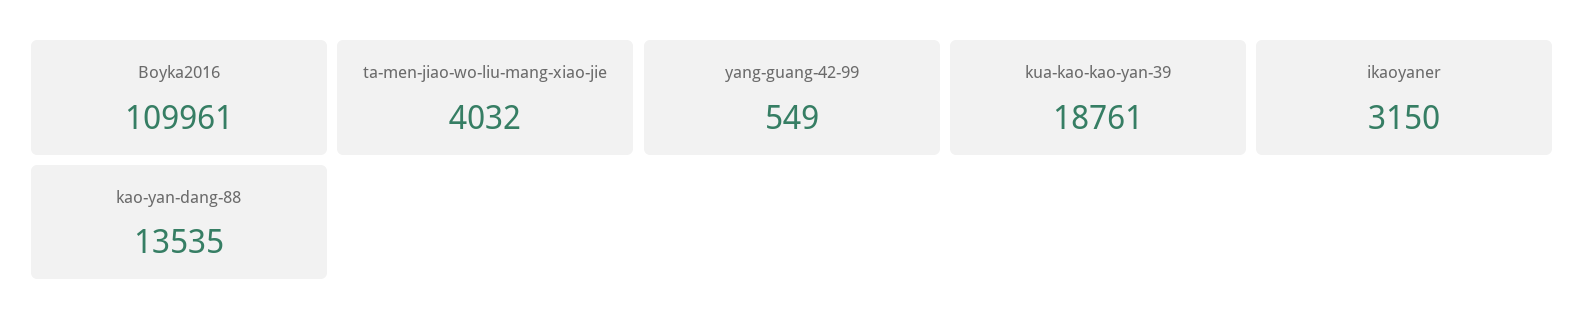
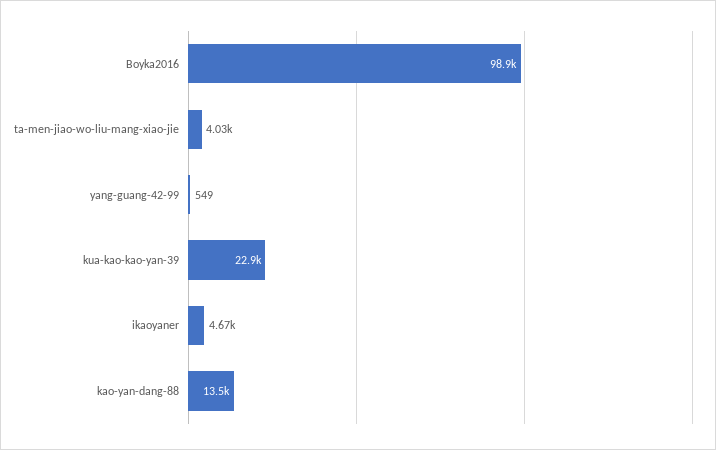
  {
-   "Boyka2016": 109961,
+   "Boyka2016": 98900,
    "ta-men-jiao-wo-liu-mang-xiao-jie": 4032,
    "yang-guang-42-99": 549,
-   "kua-kao-kao-yan-39": 18761,
+   "kua-kao-kao-yan-39": 22900,
-   "ikaoyaner": 3150,
+   "ikaoyaner": 4670,
    "kao-yan-dang-88": 13535
  }

